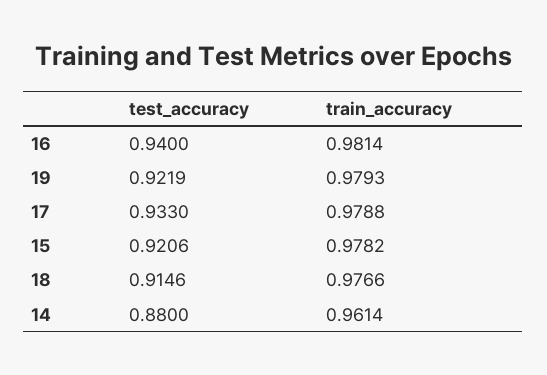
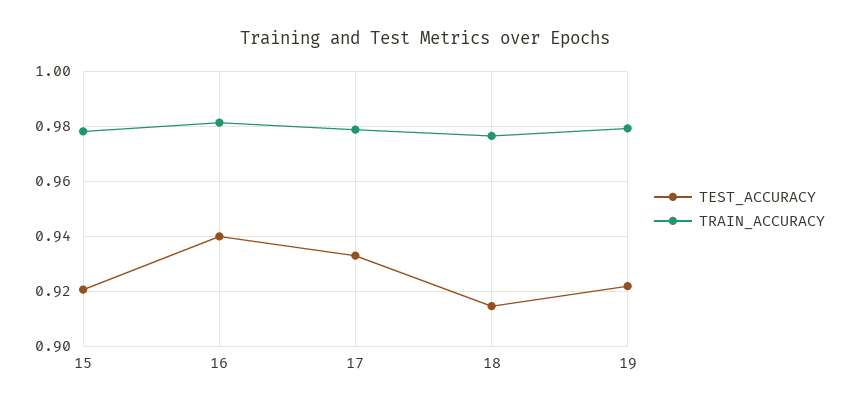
  {
    "test_accuracy": {
      "16": 0.94,
      "19": 0.9219,
      "17": 0.933,
      "15": 0.9206,
-     "18": 0.9146,
+     "18": 0.9146
-     "14": 0.88
    },
    "train_accuracy": {
      "16": 0.9814,
      "19": 0.9793,
      "17": 0.9788,
      "15": 0.9782,
-     "18": 0.9766,
+     "18": 0.9766
-     "14": 0.9614
    }
  }

